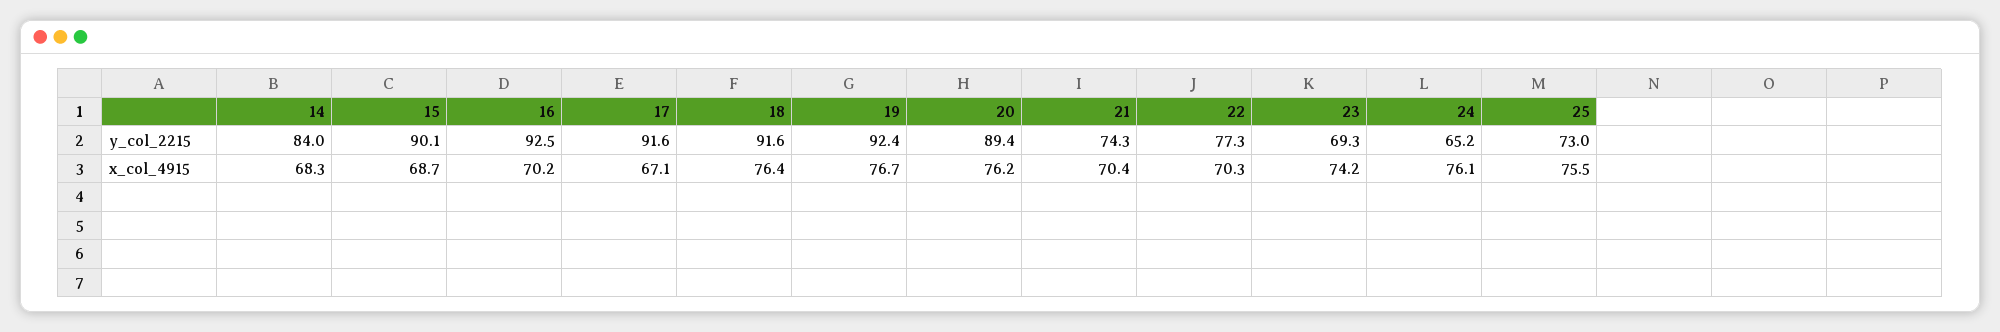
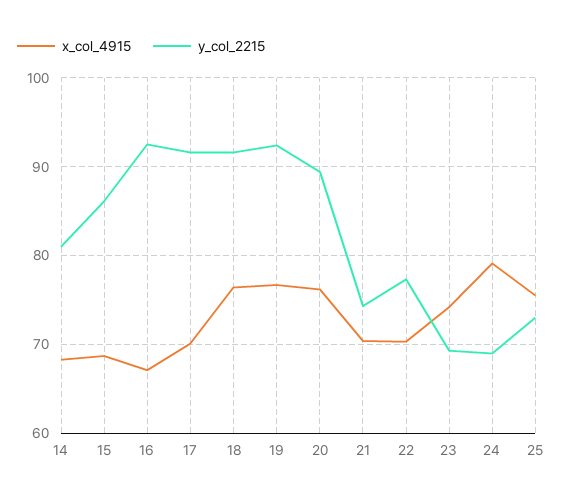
  {
    "y_col_2215": {
-     "14": 84,
+     "14": 81,
-     "15": 90.1,
+     "15": 86,
      "16": 92.5,
      "17": 91.6,
      "18": 91.6,
      "19": 92.4,
      "20": 89.4,
      "21": 74.3,
      "22": 77.3,
      "23": 69.3,
-     "24": 65.2,
+     "24": 69,
      "25": 73
    },
    "x_col_4915": {
      "14": 68.3,
      "15": 68.7,
-     "16": 70.2,
+     "16": 67,
-     "17": 67.1,
+     "17": 70,
      "18": 76.4,
      "19": 76.7,
      "20": 76.2,
      "21": 70.4,
      "22": 70.3,
      "23": 74.2,
-     "24": 76.1,
+     "24": 79,
      "25": 75.5
    }
  }

